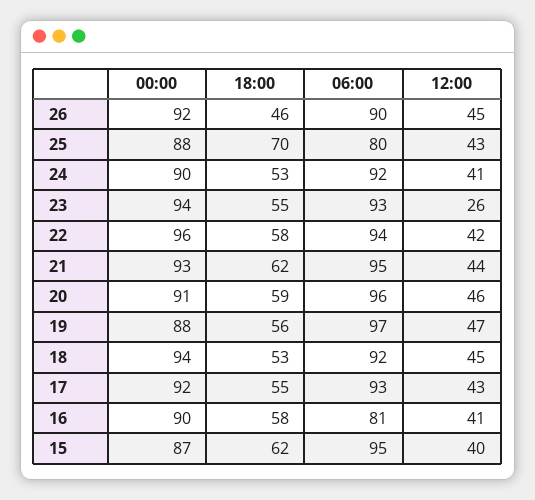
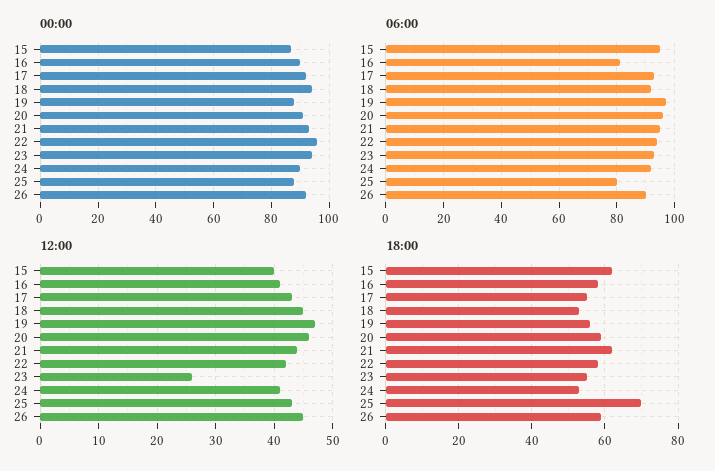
  {
    "00:00": {
      "26": 92,
      "25": 88,
      "24": 90,
      "23": 94,
      "22": 96,
      "21": 93,
      "20": 91,
      "19": 88,
      "18": 94,
      "17": 92,
      "16": 90,
      "15": 87
    },
    "18:00": {
-     "26": 46,
+     "26": 60,
      "25": 70,
      "24": 53,
      "23": 55,
      "22": 58,
      "21": 62,
      "20": 59,
      "19": 56,
      "18": 53,
      "17": 55,
      "16": 58,
      "15": 62
    },
    "06:00": {
      "26": 90,
      "25": 80,
      "24": 92,
      "23": 93,
      "22": 94,
      "21": 95,
      "20": 96,
      "19": 97,
      "18": 92,
      "17": 93,
      "16": 81,
      "15": 95
    },
    "12:00": {
      "26": 45,
      "25": 43,
      "24": 41,
      "23": 26,
      "22": 42,
      "21": 44,
      "20": 46,
      "19": 47,
      "18": 45,
      "17": 43,
      "16": 41,
      "15": 40
    }
  }

